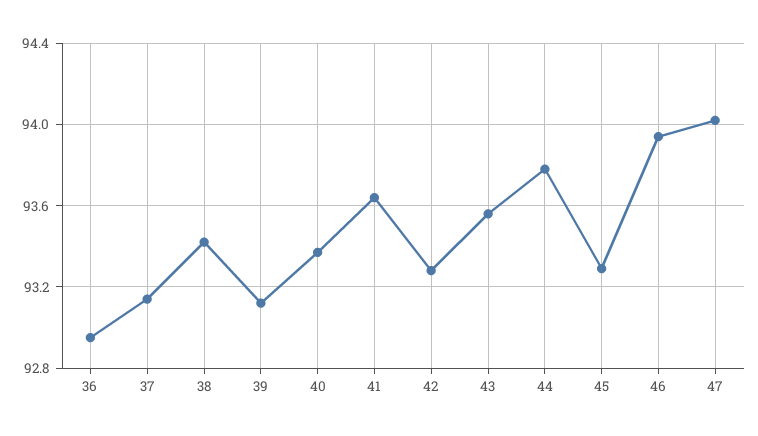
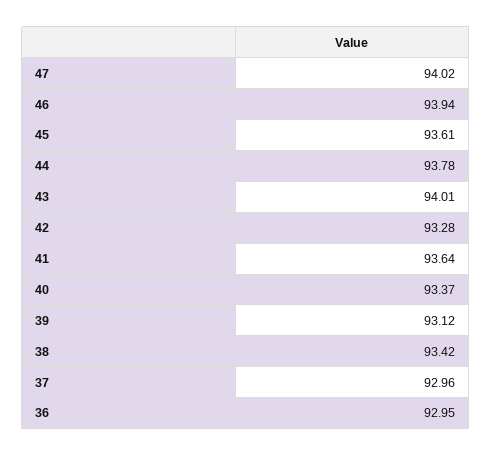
  {
    "36": 92.95,
-   "37": 93.15,
+   "37": 92.96,
    "38": 93.42,
    "39": 93.12,
    "40": 93.37,
    "41": 93.64,
    "42": 93.28,
-   "43": 93.55,
+   "43": 94.01,
    "44": 93.78,
-   "45": 93.3,
+   "45": 93.61,
    "46": 93.94,
    "47": 94.02
  }

